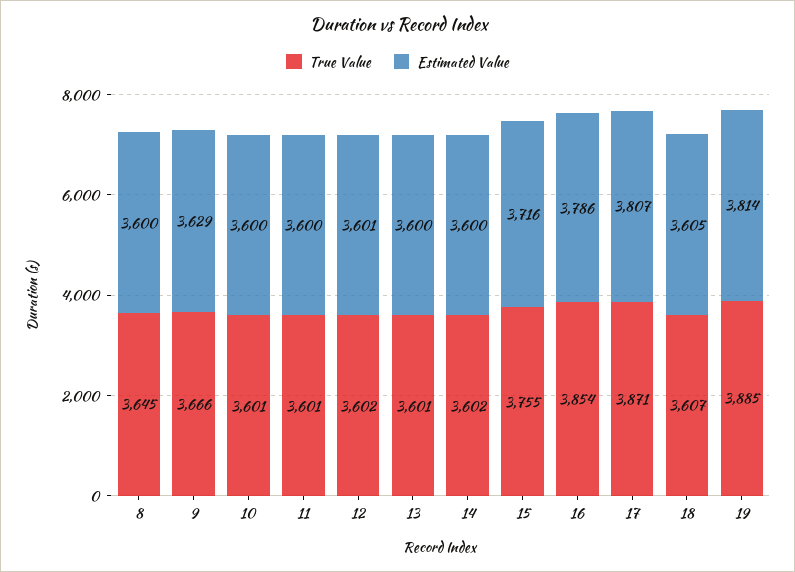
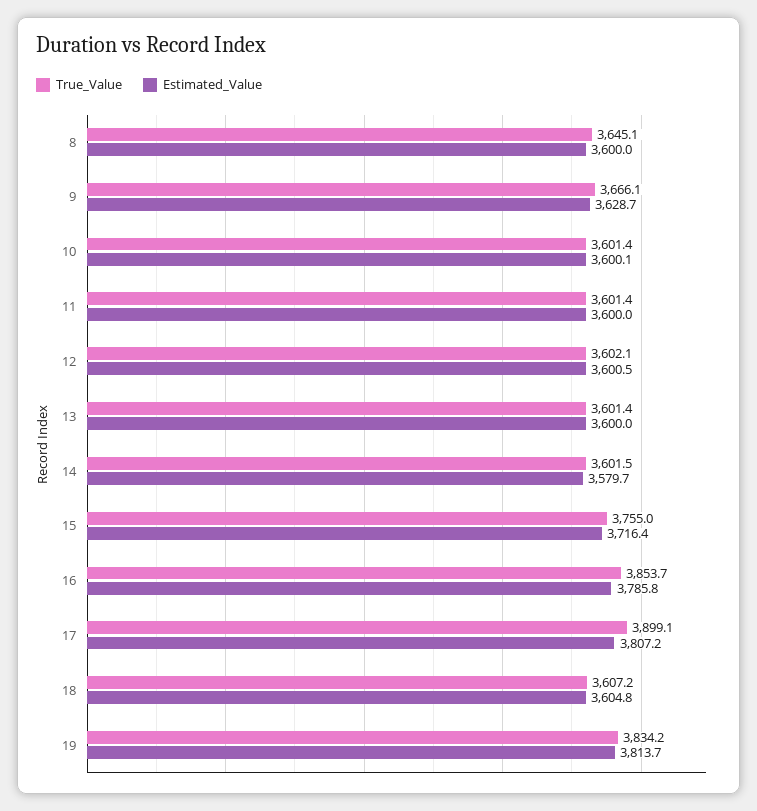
  {
    "True Value": {
      "8": 3645.1,
      "9": 3666.1,
      "10": 3601.4,
      "11": 3601.4,
      "12": 3602.1,
      "13": 3601.4,
      "14": 3601.5,
      "15": 3755,
      "16": 3853.7,
-     "17": 3871,
+     "17": 3899.1,
      "18": 3607.2,
-     "19": 3885
+     "19": 3834.2
    },
    "Estimated Value": {
      "8": 3600,
      "9": 3628.7,
      "10": 3600.1,
      "11": 3600,
      "12": 3600.5,
      "13": 3600,
-     "14": 3600,
+     "14": 3579.7,
      "15": 3716.4,
      "16": 3785.8,
      "17": 3807.2,
      "18": 3604.8,
      "19": 3813.7
    }
  }

